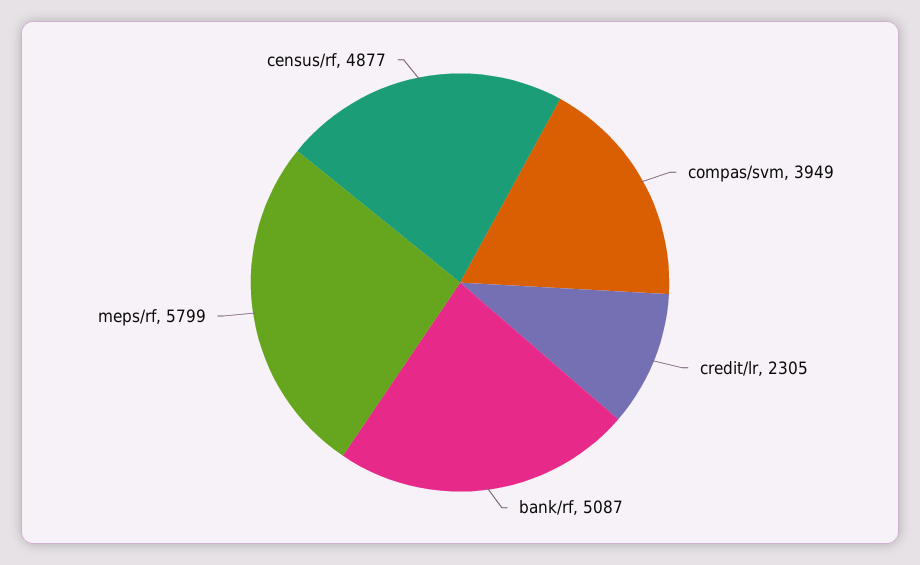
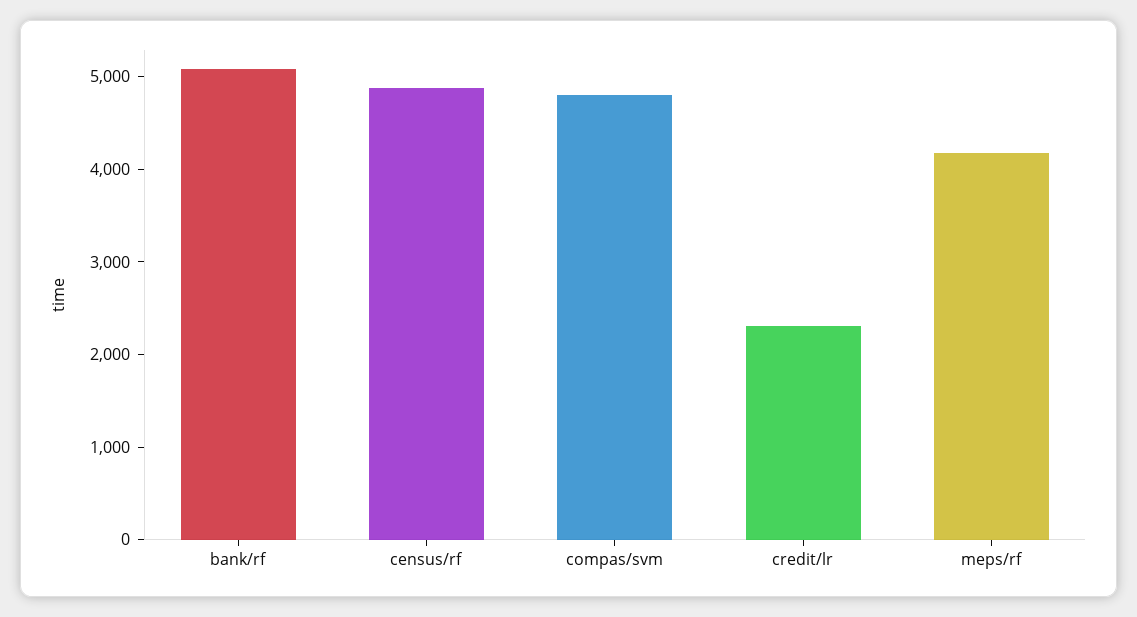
  {
-   "compas/svm": 3949,
+   "compas/svm": 4800,
    "credit/lr": 2305,
    "bank/rf": 5087,
-   "meps/rf": 5799,
+   "meps/rf": 4200,
    "census/rf": 4877
  }

